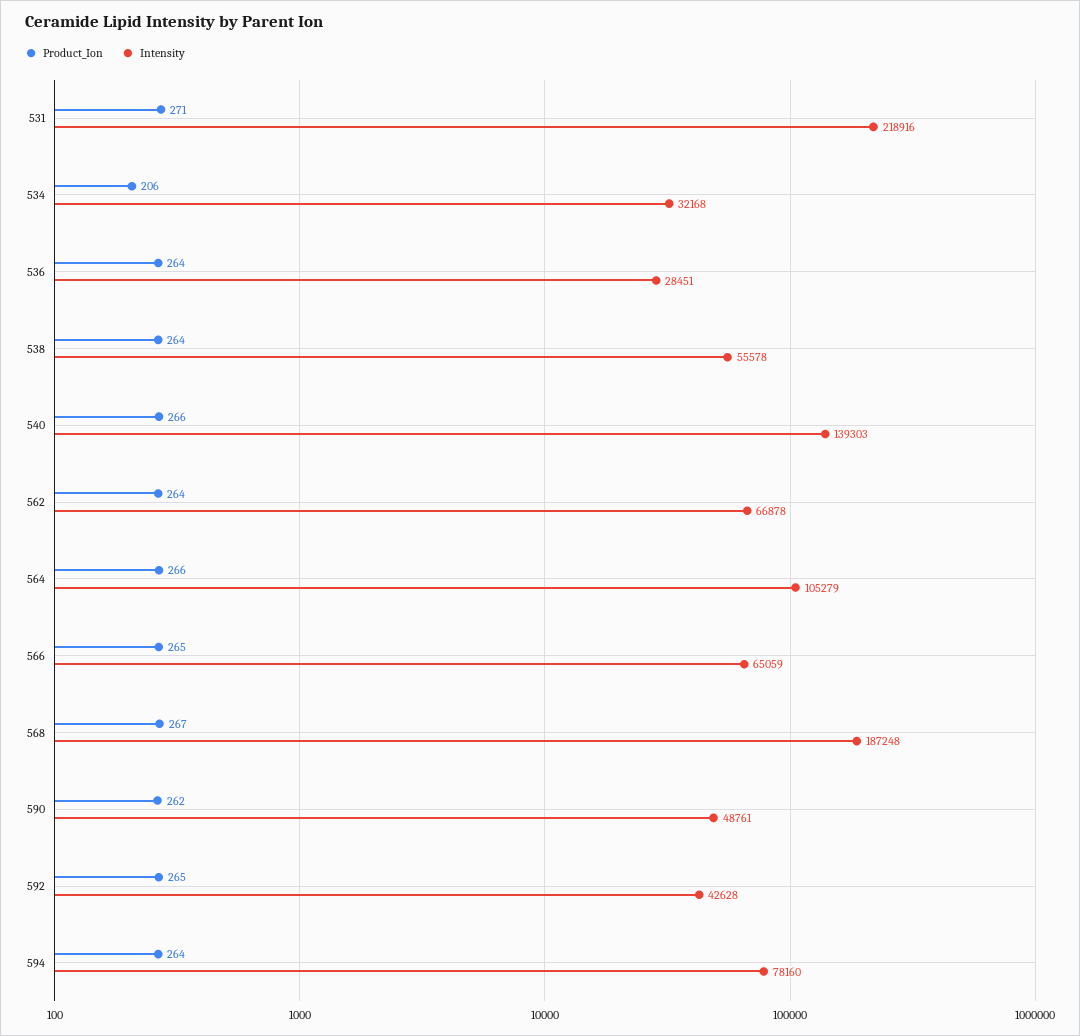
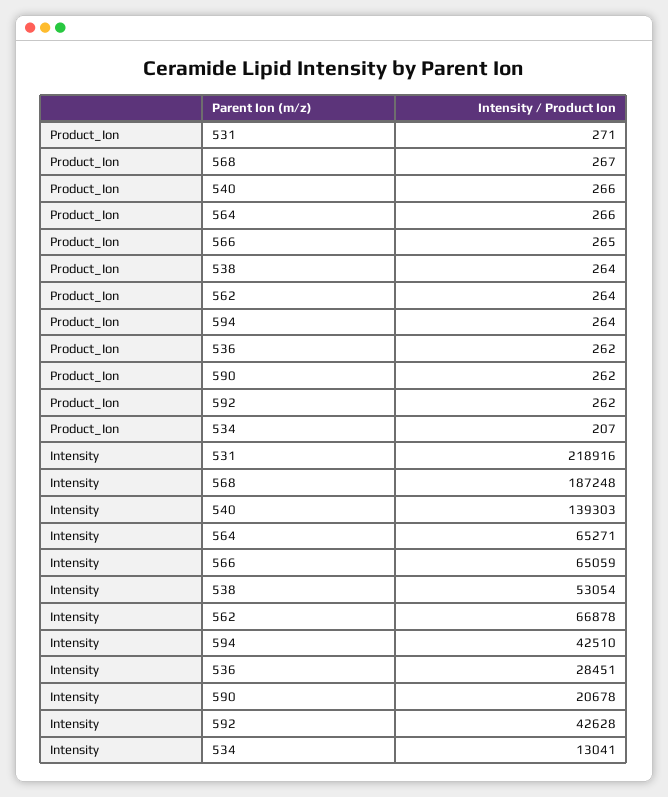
  {
    "Product_Ion": {
      "531": 271,
-     "534": 206,
+     "534": 207,
-     "536": 264,
+     "536": 262,
      "538": 264,
      "540": 266,
      "562": 264,
      "564": 266,
      "566": 265,
      "568": 267,
      "590": 262,
-     "592": 265,
+     "592": 262,
      "594": 264
    },
    "Intensity": {
      "531": 218916,
-     "534": 32168,
+     "534": 13041,
      "536": 28451,
-     "538": 55578,
+     "538": 53054,
      "540": 139303,
      "562": 66878,
-     "564": 105279,
+     "564": 65271,
      "566": 65059,
      "568": 187248,
-     "590": 48761,
+     "590": 20678,
      "592": 42628,
-     "594": 78160
+     "594": 42510
    }
  }

